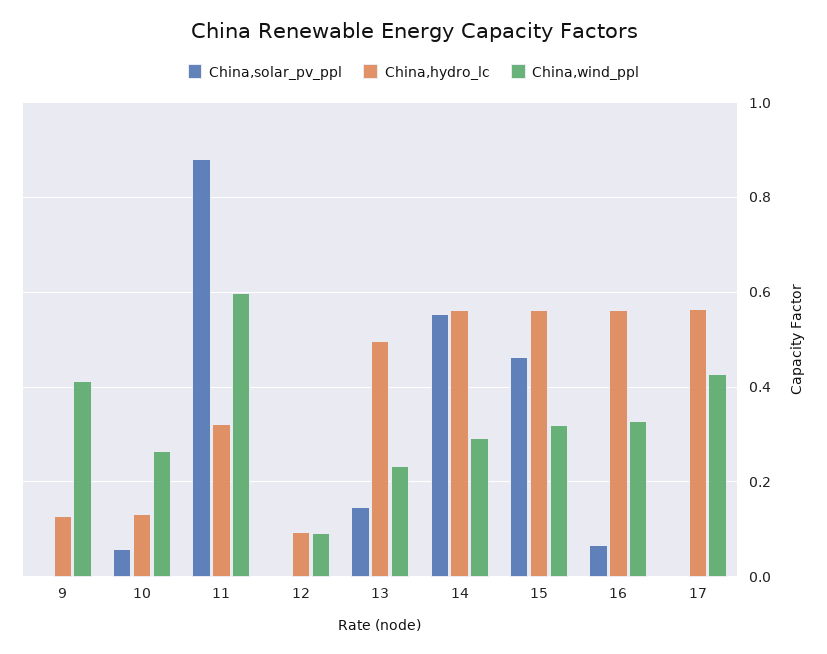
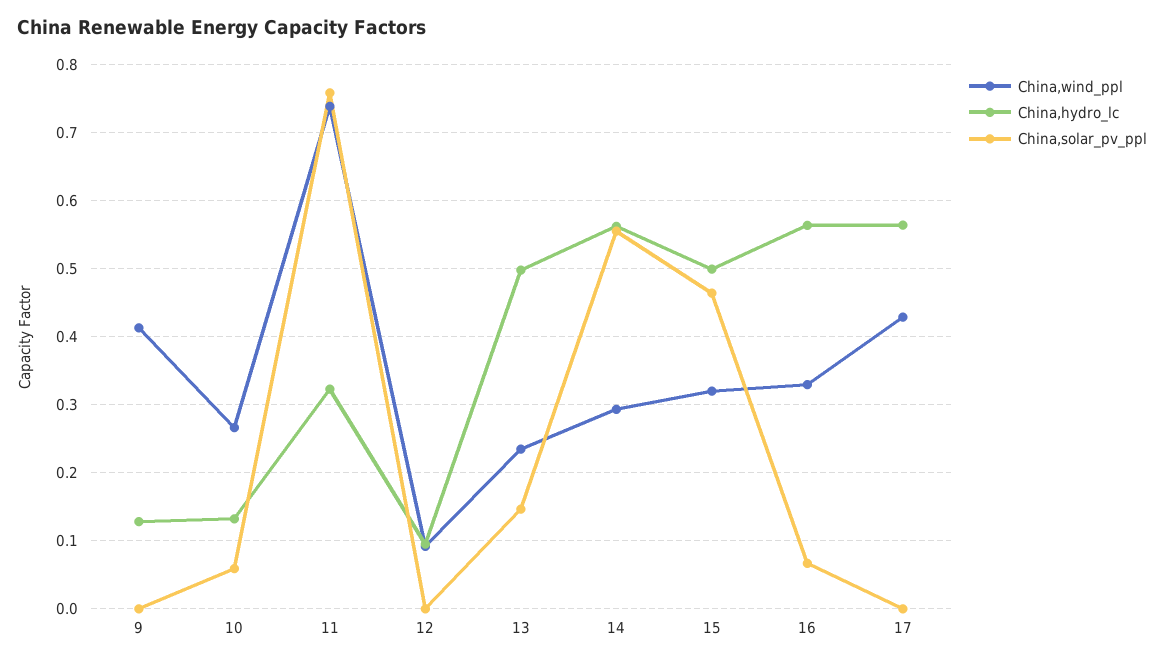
  {
    "China,solar_pv_ppl": {
      "9": 0,
      "10": 0.06,
-     "11": 0.88,
+     "11": 0.76,
      "12": 0,
      "13": 0.15,
      "14": 0.55,
      "15": 0.46,
      "16": 0.07,
      "17": 0
    },
    "China,hydro_lc": {
      "9": 0.13,
      "10": 0.13,
      "11": 0.32,
      "12": 0.1,
      "13": 0.5,
      "14": 0.56,
-     "15": 0.56,
+     "15": 0.5,
      "16": 0.56,
      "17": 0.56
    },
    "China,wind_ppl": {
      "9": 0.41,
      "10": 0.27,
-     "11": 0.6,
+     "11": 0.74,
      "12": 0.09,
      "13": 0.23,
      "14": 0.29,
      "15": 0.32,
      "16": 0.33,
      "17": 0.43
    }
  }

